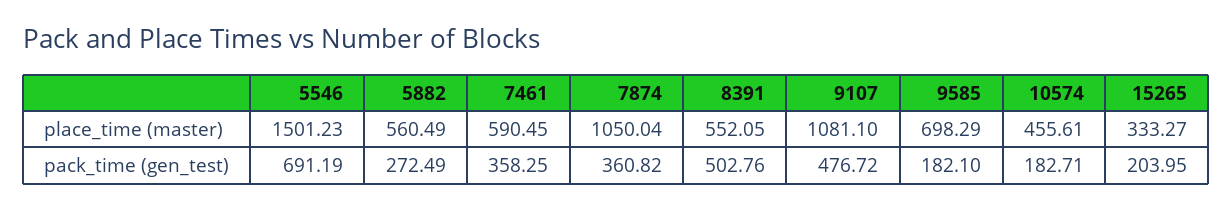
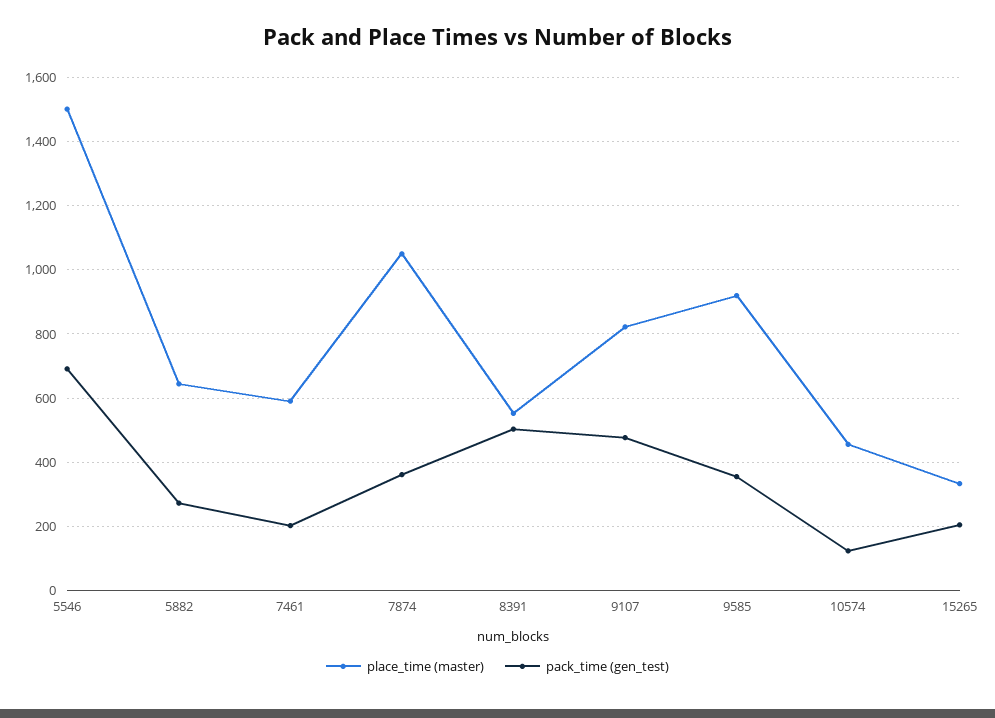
  {
    "place_time (master)": {
      "5546": 1501.23,
-     "5882": 560.49,
+     "5882": 640,
      "7461": 590.45,
      "7874": 1050.04,
      "8391": 552.05,
-     "9107": 1081.1,
+     "9107": 820,
-     "9585": 698.29,
+     "9585": 920,
      "10574": 455.61,
      "15265": 333.27
    },
    "pack_time (gen_test)": {
      "5546": 691.19,
      "5882": 272.49,
-     "7461": 358.25,
+     "7461": 200,
      "7874": 360.82,
      "8391": 502.76,
      "9107": 476.72,
-     "9585": 182.1,
+     "9585": 360,
-     "10574": 182.71,
+     "10574": 120,
      "15265": 203.95
    }
  }

